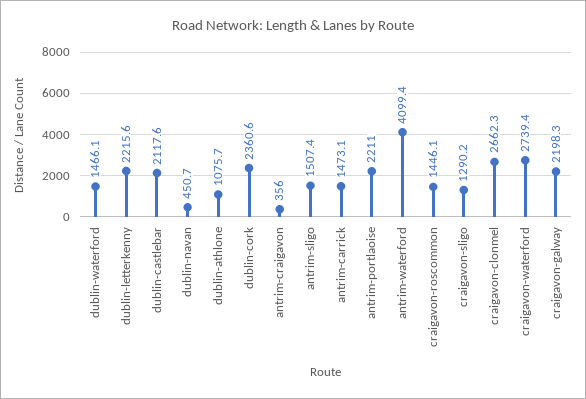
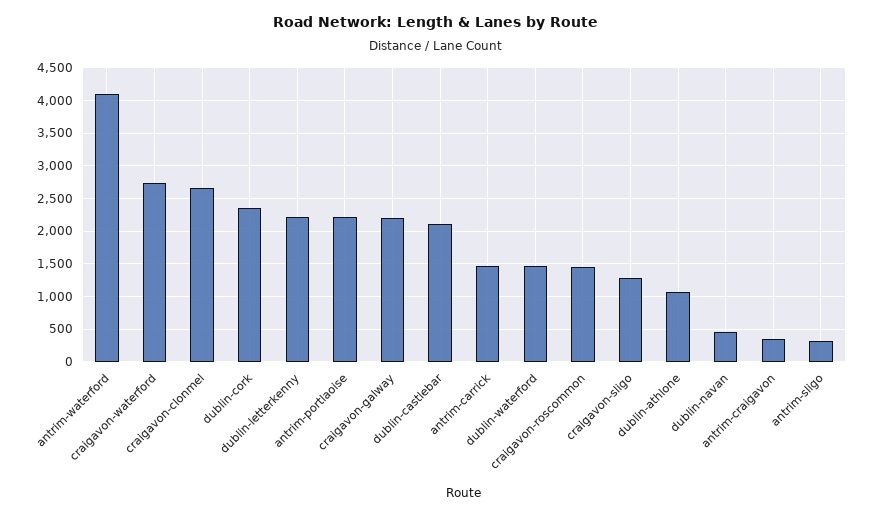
  {
    "dublin-waterford": 1466.1,
    "dublin-letterkenny": 2215.6,
    "dublin-castlebar": 2117.6,
    "dublin-navan": 450.7,
    "dublin-athlone": 1075.7,
    "dublin-cork": 2360.6,
    "antrim-craigavon": 356,
-   "antrim-sligo": 1507.4,
+   "antrim-sligo": 300,
    "antrim-carrick": 1473.1,
    "antrim-portlaoise": 2211,
    "antrim-waterford": 4099.4,
    "craigavon-roscommon": 1446.1,
    "craigavon-sligo": 1290.2,
    "craigavon-clonmel": 2662.3,
    "craigavon-waterford": 2739.4,
    "craigavon-galway": 2198.3
  }

